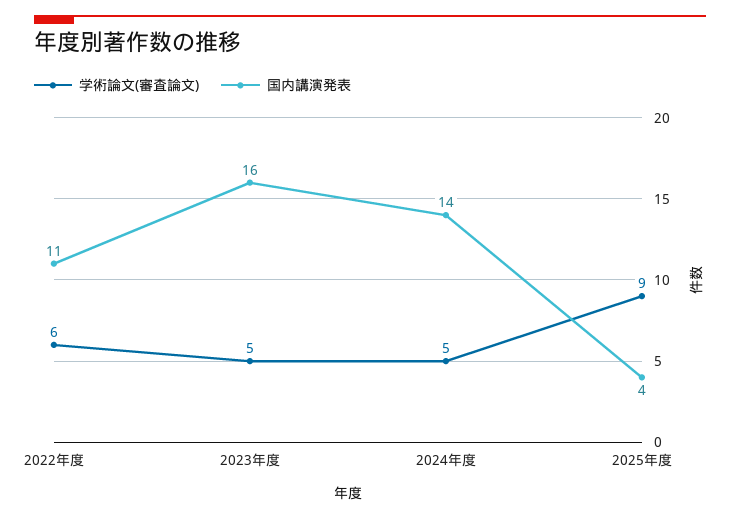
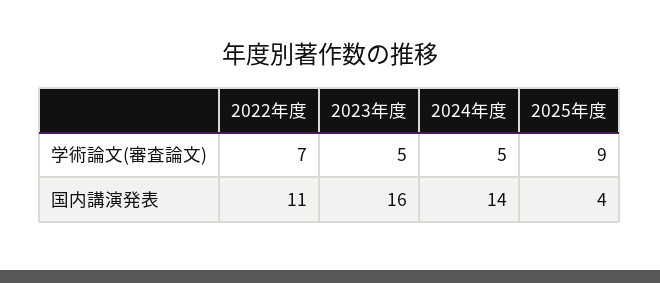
  {
    "学術論文(審査論文)": {
-     "2022年度": 6,
+     "2022年度": 7,
      "2023年度": 5,
      "2024年度": 5,
      "2025年度": 9
    },
    "国内講演発表": {
      "2022年度": 11,
      "2023年度": 16,
      "2024年度": 14,
      "2025年度": 4
    }
  }

